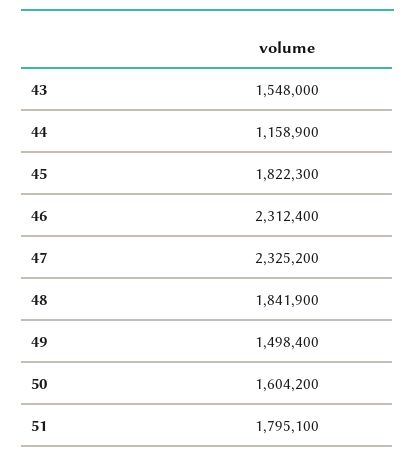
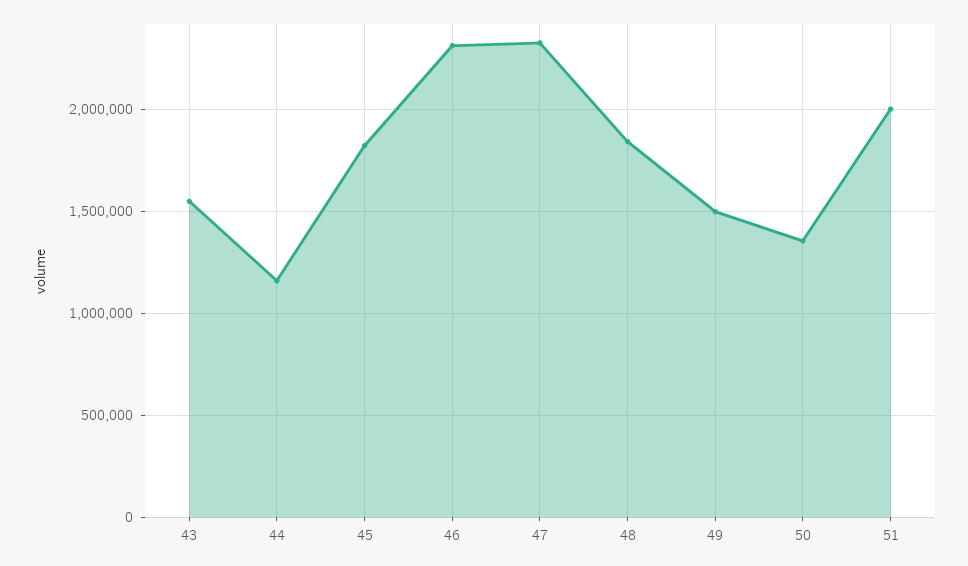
  {
    "43": 1548000,
    "44": 1158900,
    "45": 1822300,
    "46": 2312400,
    "47": 2325200,
    "48": 1841900,
    "49": 1498400,
-   "50": 1604200,
+   "50": 1350000,
-   "51": 1795100
+   "51": 2000000
  }

